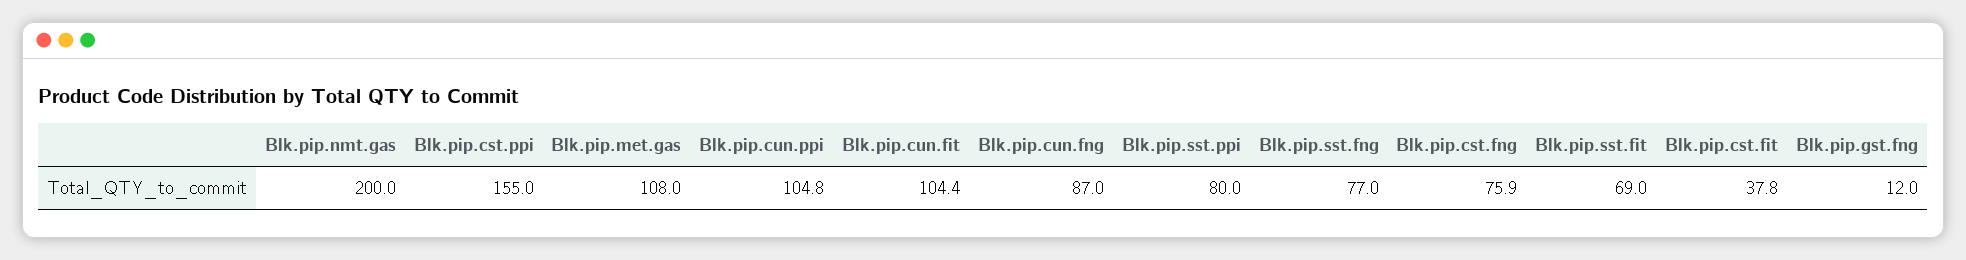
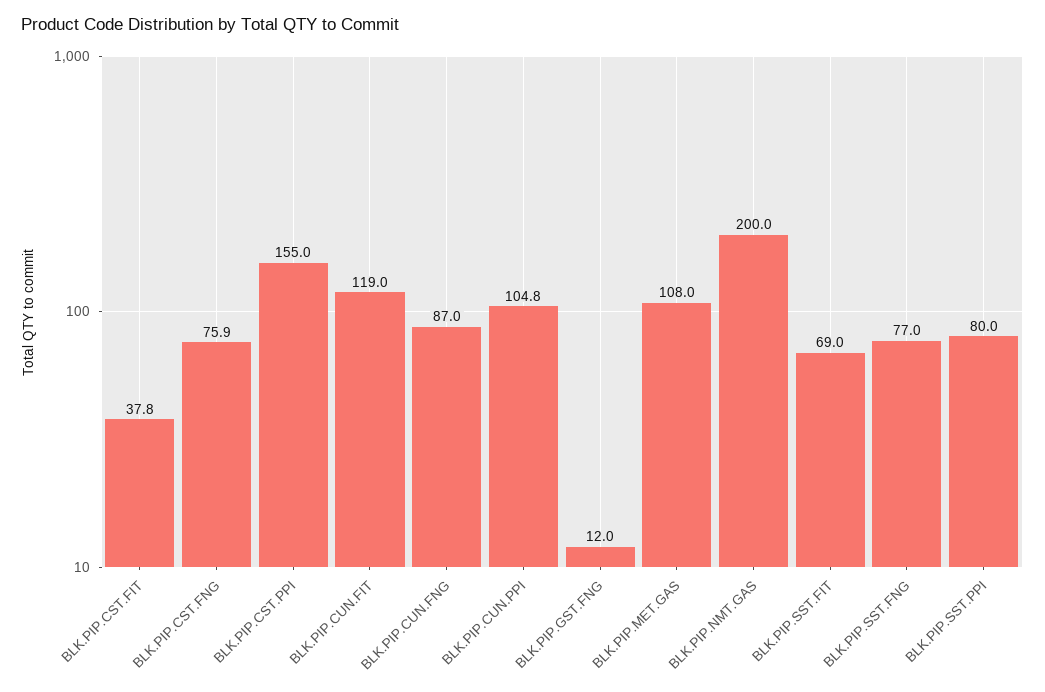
  {
    "Blk.pip.nmt.gas": 200,
    "Blk.pip.cst.ppi": 155,
    "Blk.pip.met.gas": 108,
    "Blk.pip.cun.ppi": 104.8,
-   "Blk.pip.cun.fit": 104.4,
+   "Blk.pip.cun.fit": 119,
    "Blk.pip.cun.fng": 87,
    "Blk.pip.sst.ppi": 80,
    "Blk.pip.sst.fng": 77,
    "Blk.pip.cst.fng": 75.9,
    "Blk.pip.sst.fit": 69,
    "Blk.pip.cst.fit": 37.8,
    "Blk.pip.gst.fng": 12
  }

